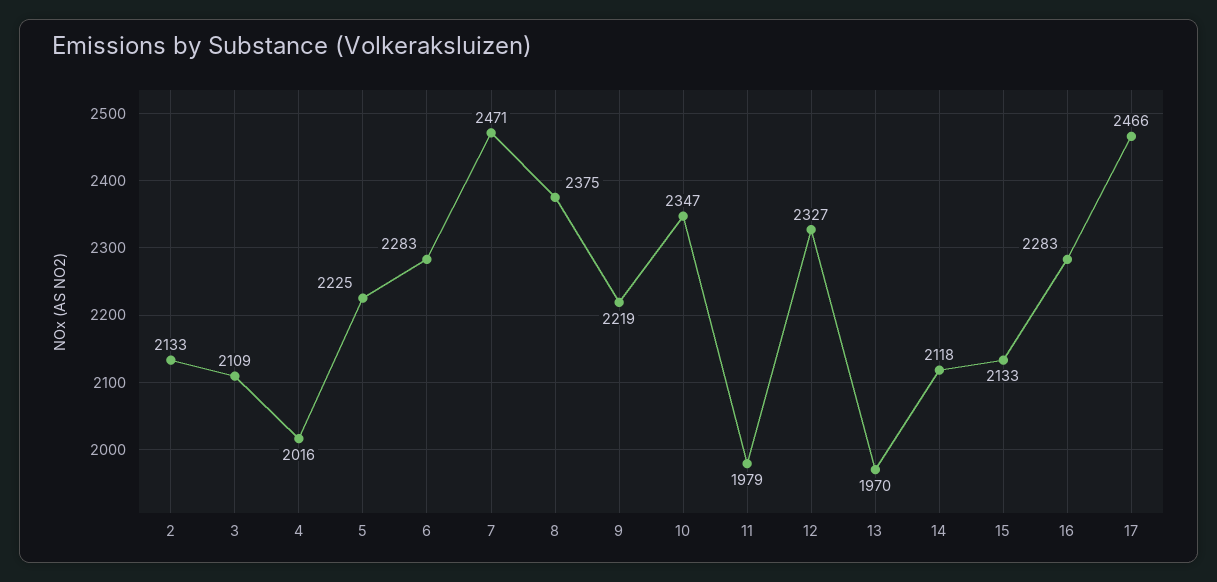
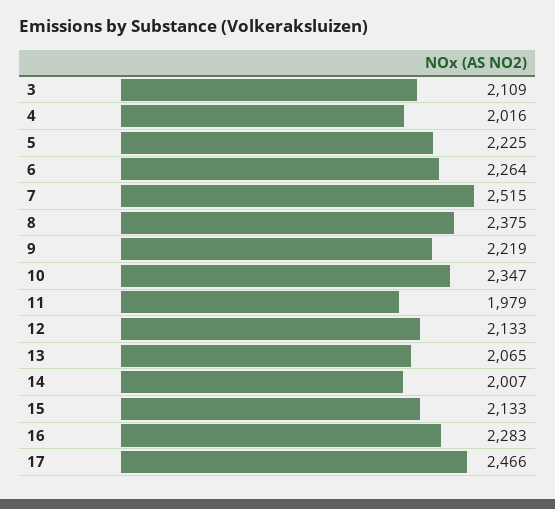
  {
-   "2": 2133,
    "3": 2109,
    "4": 2016,
    "5": 2225,
-   "6": 2283,
+   "6": 2264,
-   "7": 2471,
+   "7": 2515,
    "8": 2375,
    "9": 2219,
    "10": 2347,
    "11": 1979,
-   "12": 2327,
+   "12": 2133,
-   "13": 1970,
+   "13": 2065,
-   "14": 2118,
+   "14": 2007,
    "15": 2133,
    "16": 2283,
    "17": 2466
  }

